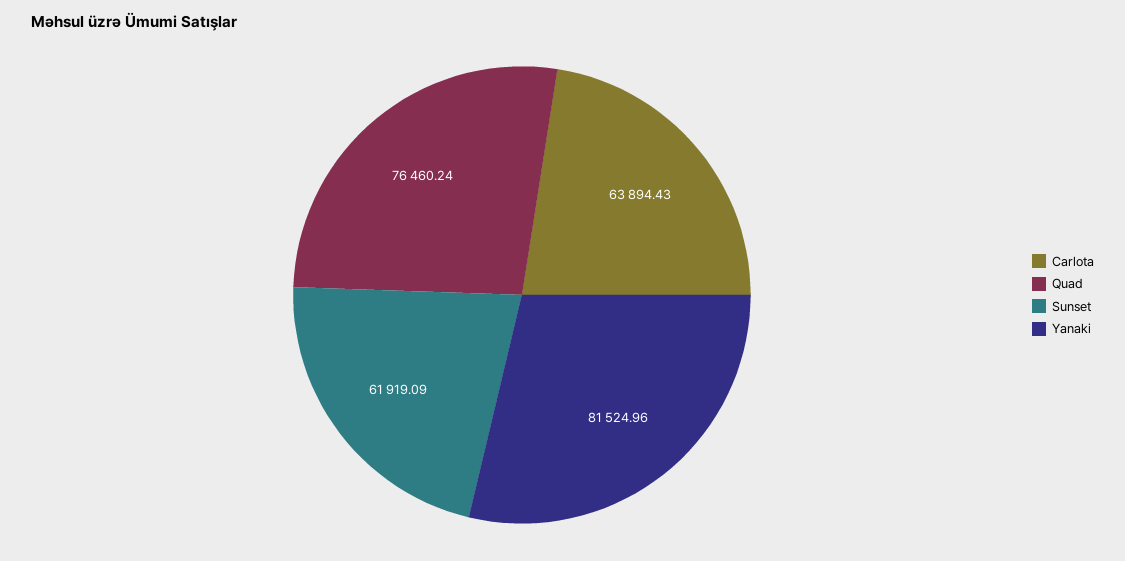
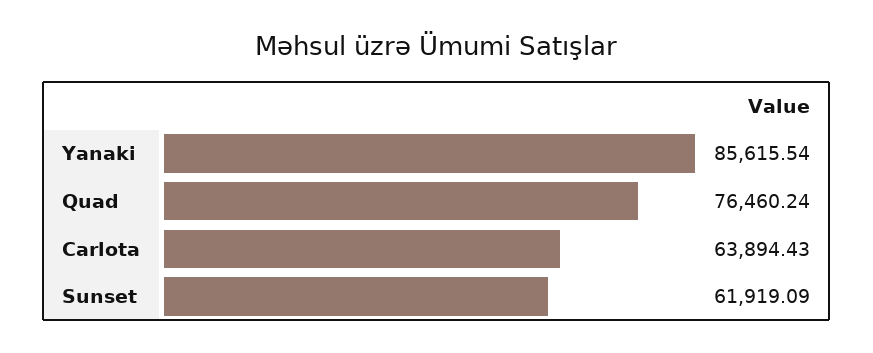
  {
    "Carlota": 63894.43,
    "Quad": 76460.24,
    "Sunset": 61919.09,
-   "Yanaki": 81524.96
+   "Yanaki": 85615.54
  }

